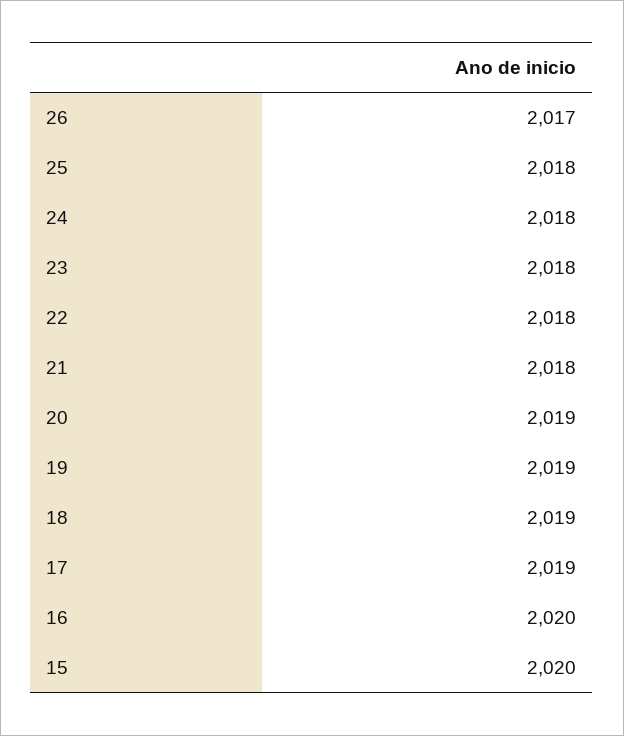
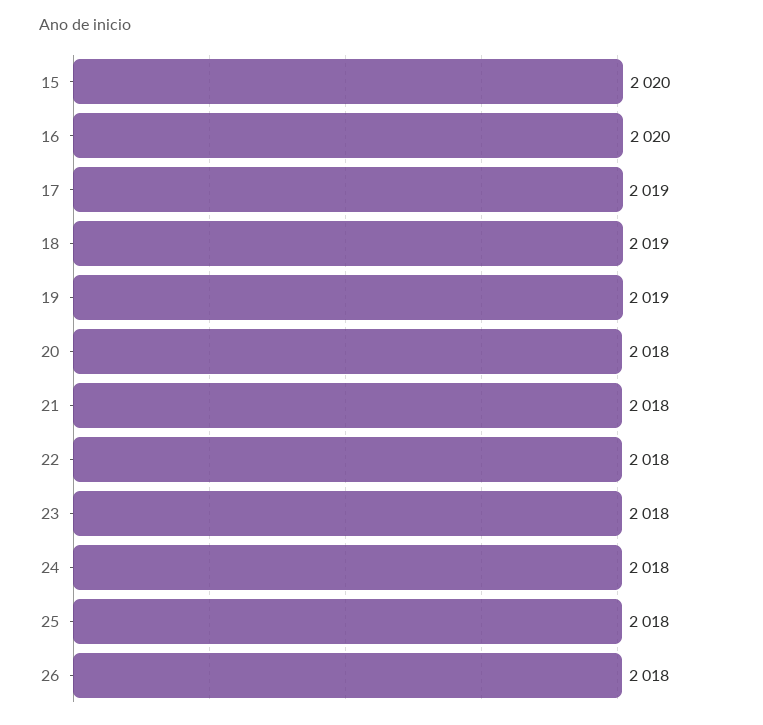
  {
-   "26": 2017,
+   "26": 2018,
    "25": 2018,
    "24": 2018,
    "23": 2018,
    "22": 2018,
    "21": 2018,
-   "20": 2019,
+   "20": 2018,
    "19": 2019,
    "18": 2019,
    "17": 2019,
    "16": 2020,
    "15": 2020
  }

